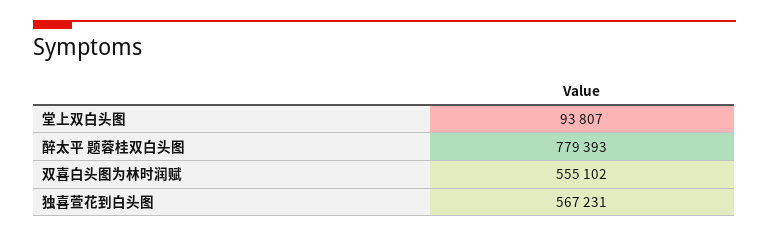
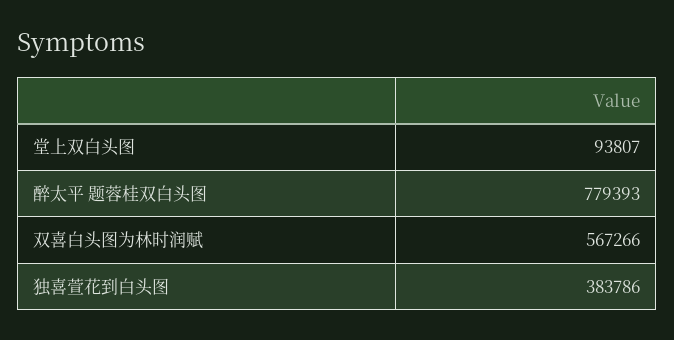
  {
    "堂上双白头图": 93807,
    "醉太平 题蓉桂双白头图": 779393,
-   "双喜白头图为林时润赋": 555102,
+   "双喜白头图为林时润赋": 567266,
-   "独喜萱花到白头图": 567231
+   "独喜萱花到白头图": 383786
  }

